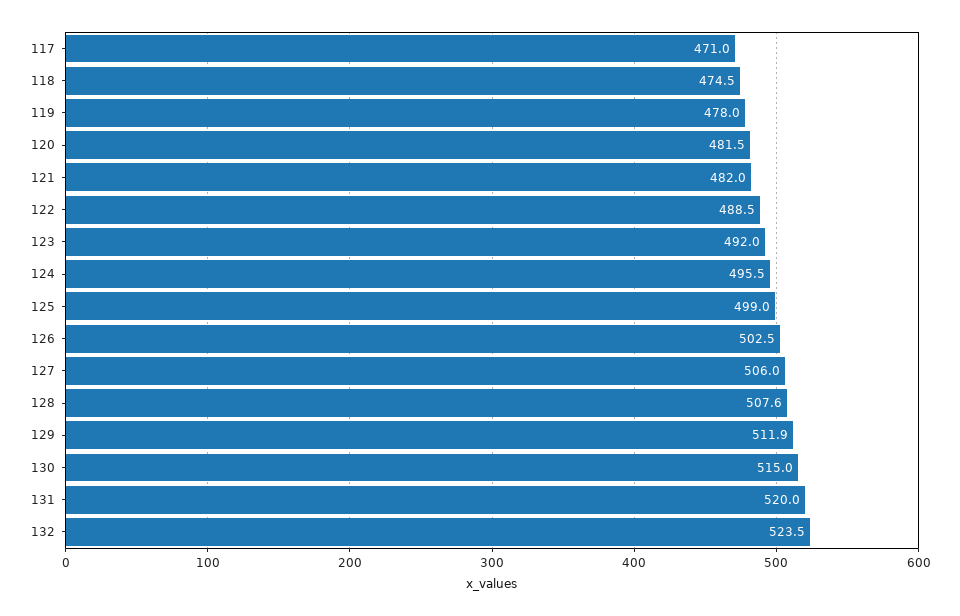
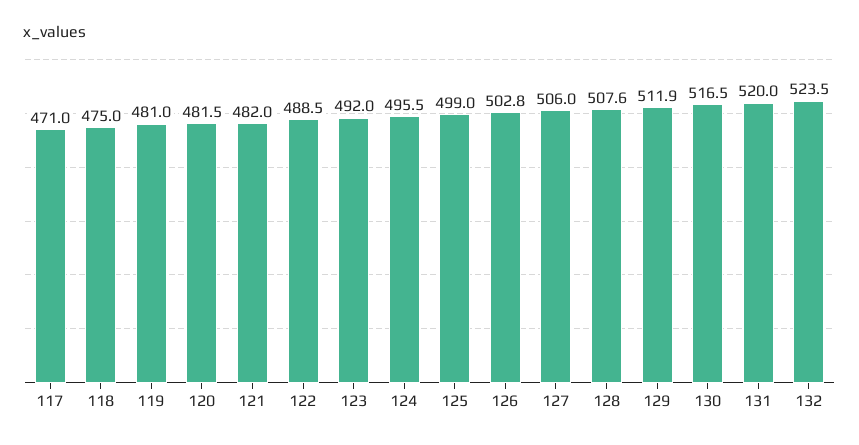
  {
    "117": 471,
-   "118": 474.5,
+   "118": 475,
-   "119": 478,
+   "119": 481,
    "120": 481.5,
    "121": 482,
    "122": 488.5,
    "123": 492,
    "124": 495.5,
    "125": 499,
-   "126": 502.5,
+   "126": 502.8,
    "127": 506,
    "128": 507.6,
    "129": 511.9,
-   "130": 515,
+   "130": 516.5,
    "131": 520,
    "132": 523.5
  }

